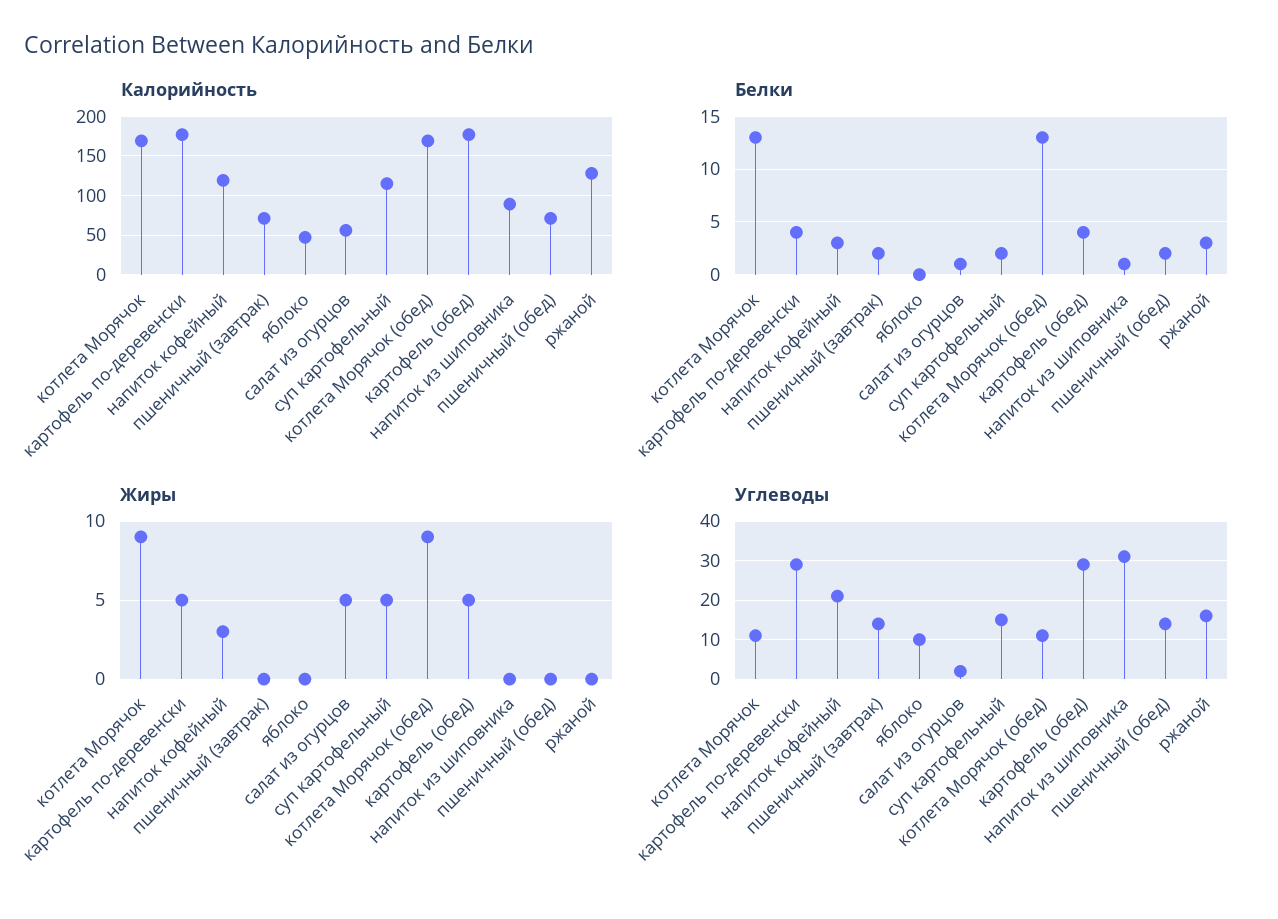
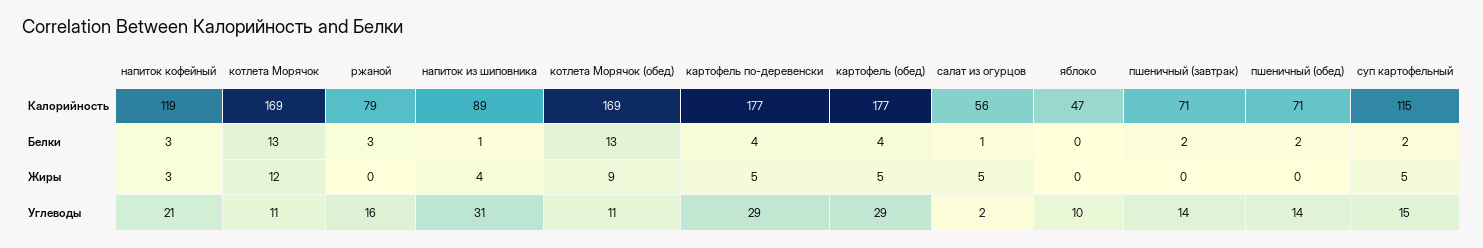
  {
    "Калорийность": {
      "котлета Морячок": 169,
      "картофель по-деревенски": 177,
      "напиток кофейный": 119,
      "пшеничный (завтрак)": 71,
      "яблоко": 47,
      "салат из огурцов": 56,
      "суп картофельный": 115,
      "котлета Морячок (обед)": 169,
      "картофель (обед)": 177,
      "напиток из шиповника": 89,
      "пшеничный (обед)": 71,
-     "ржаной": 130
+     "ржаной": 79
    },
    "Белки": {
      "котлета Морячок": 13,
      "картофель по-деревенски": 4,
      "напиток кофейный": 3,
      "пшеничный (завтрак)": 2,
      "яблоко": 0,
      "салат из огурцов": 1,
      "суп картофельный": 2,
      "котлета Морячок (обед)": 13,
      "картофель (обед)": 4,
      "напиток из шиповника": 1,
      "пшеничный (обед)": 2,
      "ржаной": 3
    },
    "Жиры": {
-     "котлета Морячок": 9,
+     "котлета Морячок": 12,
      "картофель по-деревенски": 5,
      "напиток кофейный": 3,
      "пшеничный (завтрак)": 0,
      "яблоко": 0,
      "салат из огурцов": 5,
      "суп картофельный": 5,
      "котлета Морячок (обед)": 9,
      "картофель (обед)": 5,
-     "напиток из шиповника": 0,
+     "напиток из шиповника": 4,
      "пшеничный (обед)": 0,
      "ржаной": 0
    },
    "Углеводы": {
      "котлета Морячок": 11,
      "картофель по-деревенски": 29,
      "напиток кофейный": 21,
      "пшеничный (завтрак)": 14,
      "яблоко": 10,
      "салат из огурцов": 2,
      "суп картофельный": 15,
      "котлета Морячок (обед)": 11,
      "картофель (обед)": 29,
      "напиток из шиповника": 31,
      "пшеничный (обед)": 14,
      "ржаной": 16
    }
  }

